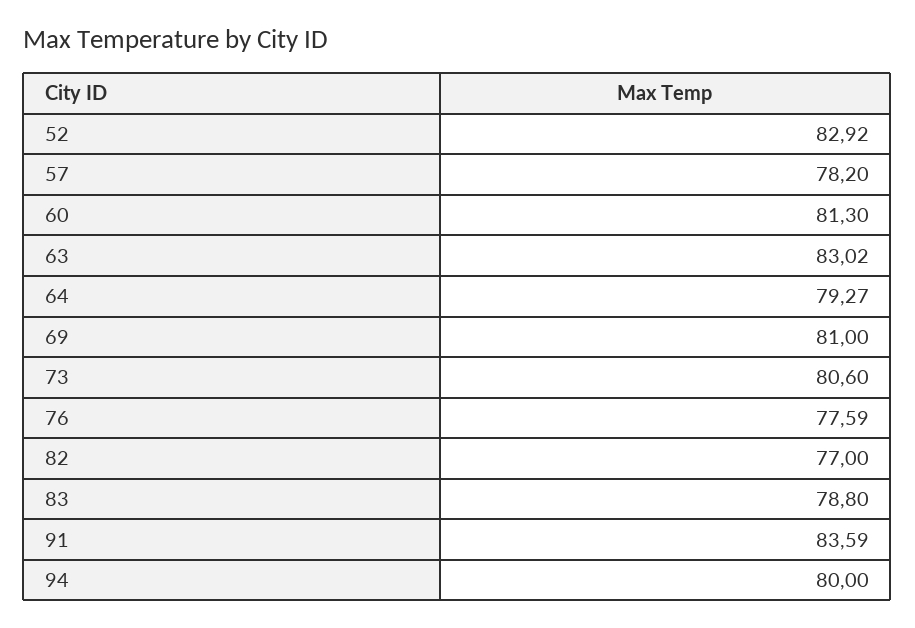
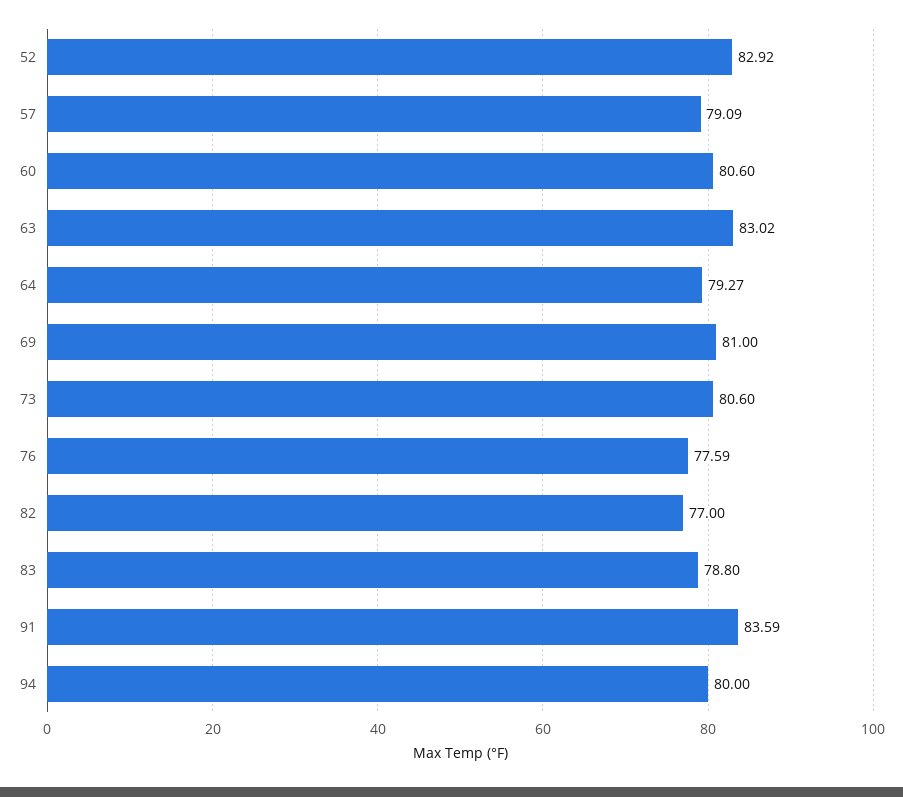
  {
    "52": 82.92,
-   "57": 78.2,
+   "57": 79.09,
-   "60": 81.3,
+   "60": 80.6,
    "63": 83.02,
    "64": 79.27,
    "69": 81,
    "73": 80.6,
    "76": 77.59,
    "82": 77,
    "83": 78.8,
    "91": 83.59,
    "94": 80
  }

